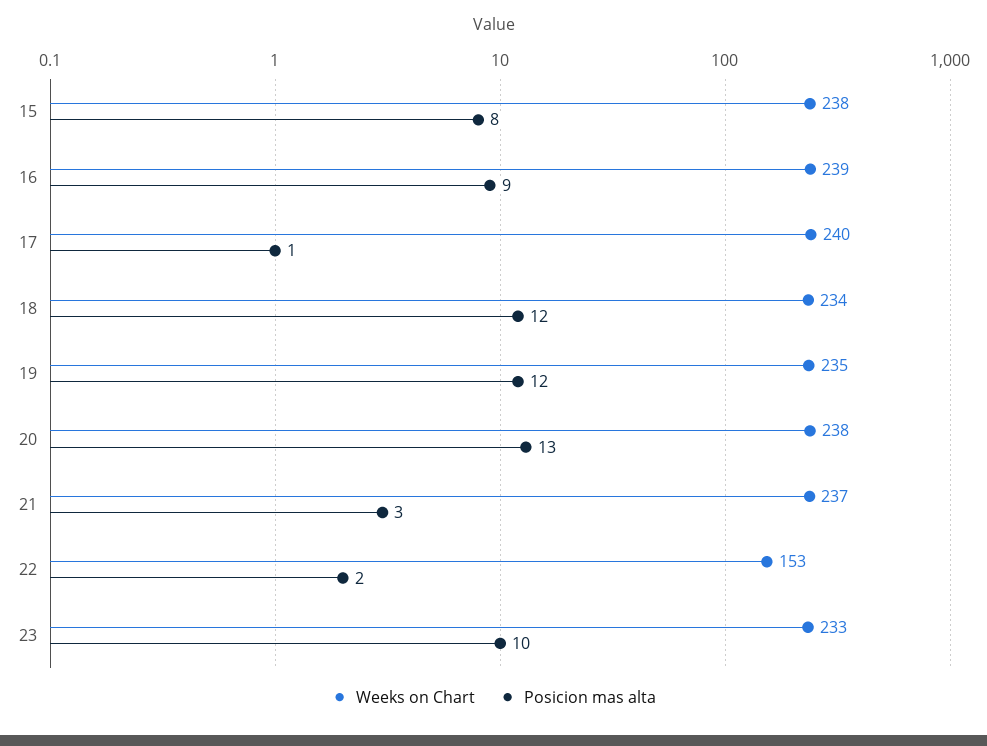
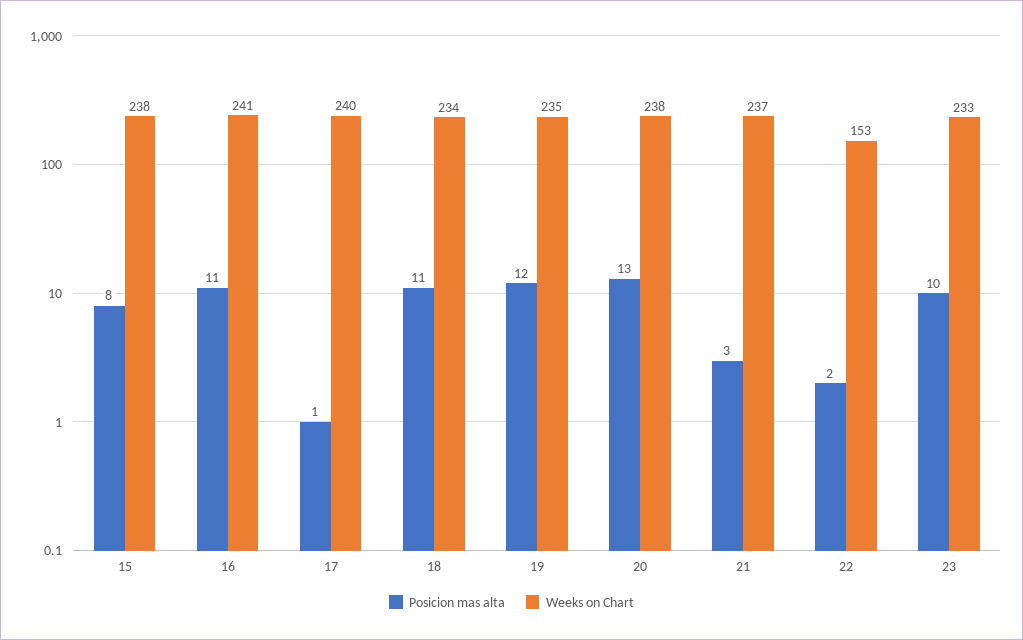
  {
    "Weeks on Chart": {
      "15": 238,
-     "16": 239,
+     "16": 241,
      "17": 240,
      "18": 234,
      "19": 235,
      "20": 238,
      "21": 237,
      "22": 153,
      "23": 233
    },
    "Posicion mas alta": {
      "15": 8,
-     "16": 9,
+     "16": 11,
      "17": 1,
-     "18": 12,
+     "18": 11,
      "19": 12,
      "20": 13,
      "21": 3,
      "22": 2,
      "23": 10
    }
  }

